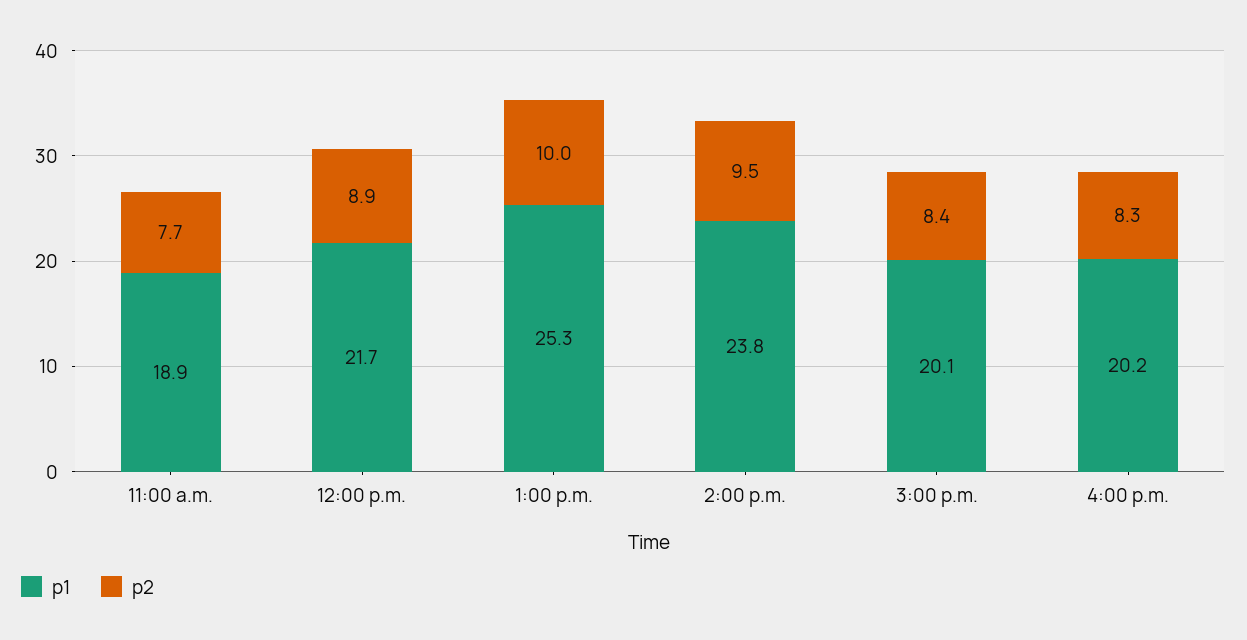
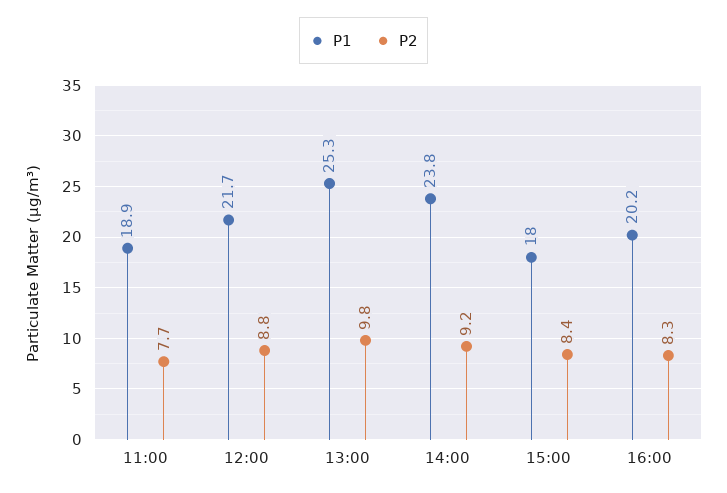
  {
    "p1": {
      "11:00 a.m.": 18.9,
      "12:00 p.m.": 21.7,
      "1:00 p.m.": 25.3,
      "2:00 p.m.": 23.8,
-     "3:00 p.m.": 20.1,
+     "3:00 p.m.": 18,
      "4:00 p.m.": 20.2
    },
    "p2": {
      "11:00 a.m.": 7.7,
-     "12:00 p.m.": 8.9,
+     "12:00 p.m.": 8.8,
-     "1:00 p.m.": 10,
+     "1:00 p.m.": 9.8,
-     "2:00 p.m.": 9.5,
+     "2:00 p.m.": 9.2,
      "3:00 p.m.": 8.4,
      "4:00 p.m.": 8.3
    }
  }

